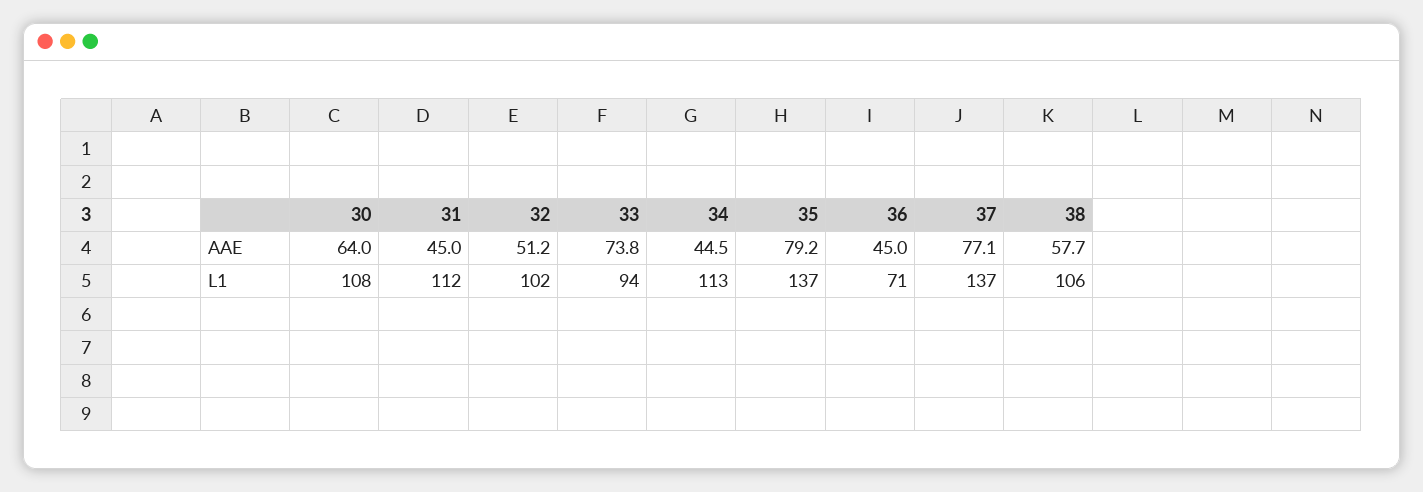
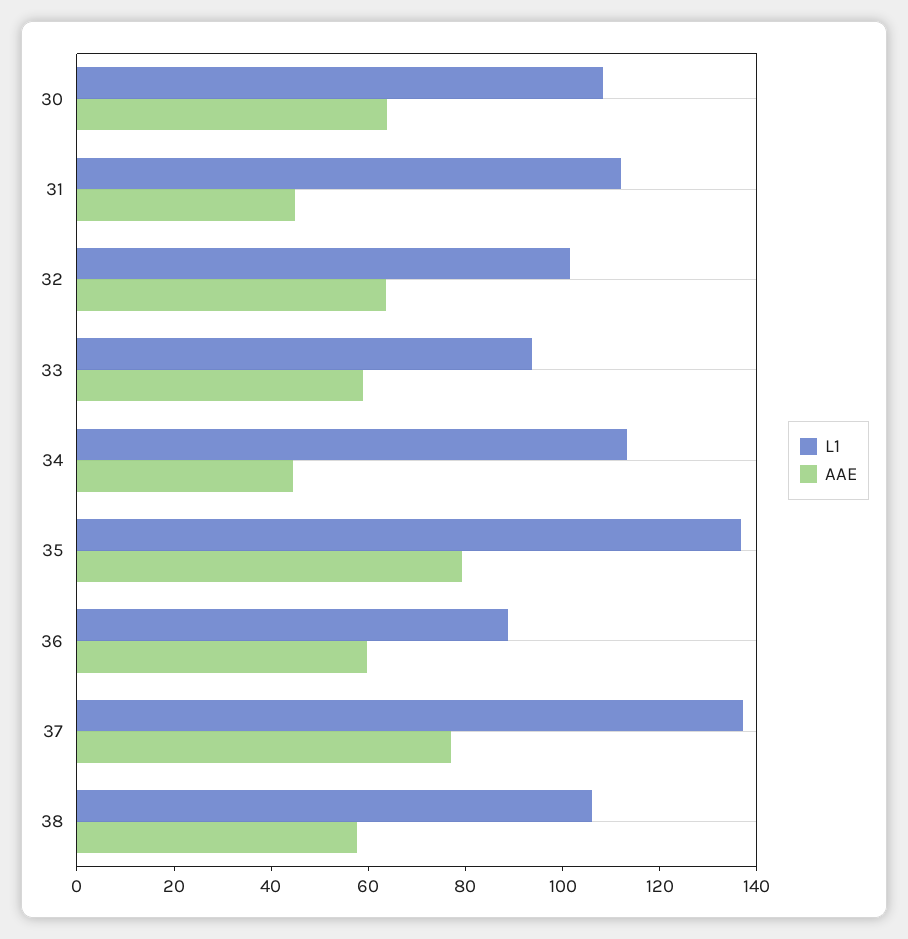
  {
    "AAE": {
      "30": 64,
      "31": 45,
-     "32": 51.2,
+     "32": 65,
-     "33": 73.8,
+     "33": 60,
      "34": 44.5,
      "35": 79.2,
-     "36": 45,
+     "36": 60,
      "37": 77.1,
      "38": 57.7
    },
    "L1": {
      "30": 108,
      "31": 112,
      "32": 102,
      "33": 94,
      "34": 113,
      "35": 137,
-     "36": 71,
+     "36": 90,
      "37": 137,
      "38": 106
    }
  }

